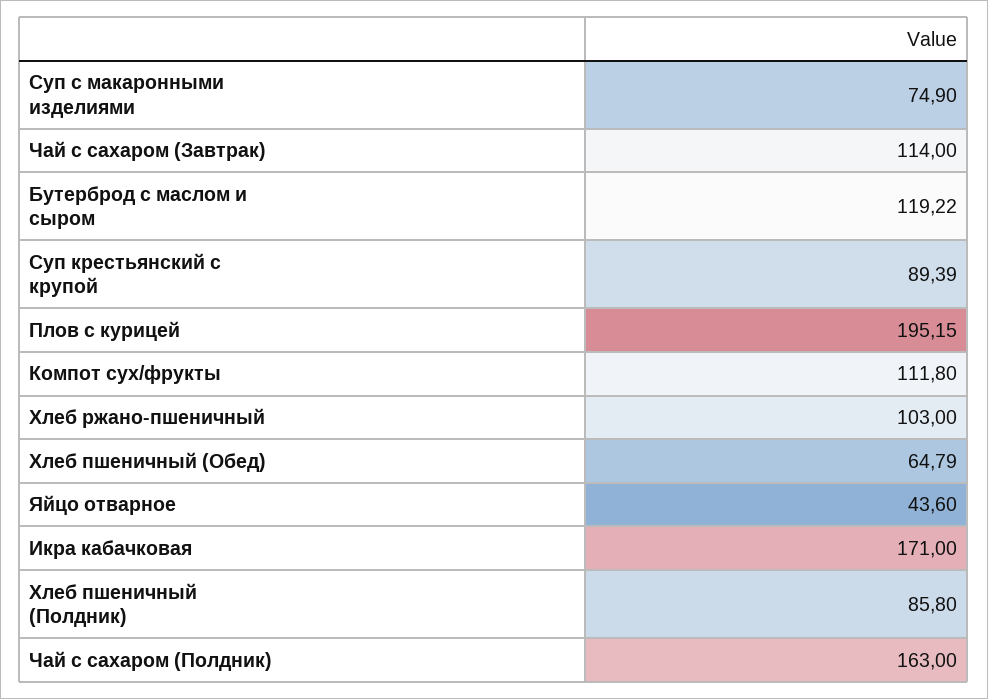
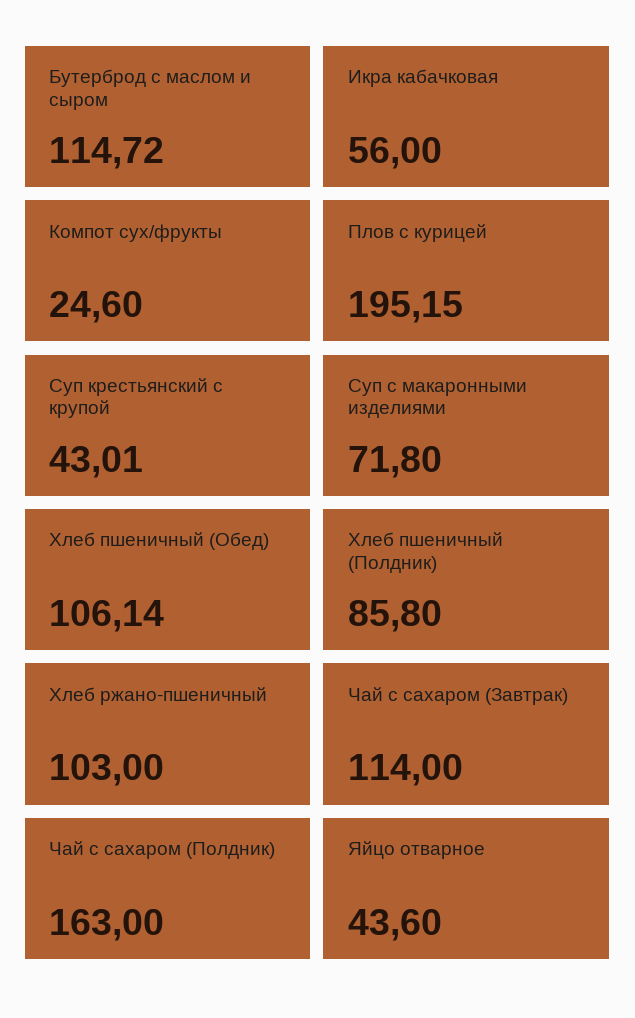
  {
-   "Суп с макаронными изделиями": 74.9,
+   "Суп с макаронными изделиями": 71.8,
    "Чай с сахаром (Завтрак)": 114,
-   "Бутерброд с маслом и сыром": 119.22,
+   "Бутерброд с маслом и сыром": 114.72,
-   "Суп крестьянский с крупой": 89.39,
+   "Суп крестьянский с крупой": 43.01,
    "Плов с курицей": 195.15,
-   "Компот сух/фрукты": 111.8,
+   "Компот сух/фрукты": 24.6,
    "Хлеб ржано-пшеничный": 103,
-   "Хлеб пшеничный (Обед)": 64.79,
+   "Хлеб пшеничный (Обед)": 106.14,
    "Яйцо отварное": 43.6,
-   "Икра кабачковая": 171,
+   "Икра кабачковая": 56,
    "Хлеб пшеничный (Полдник)": 85.8,
    "Чай с сахаром (Полдник)": 163
  }

